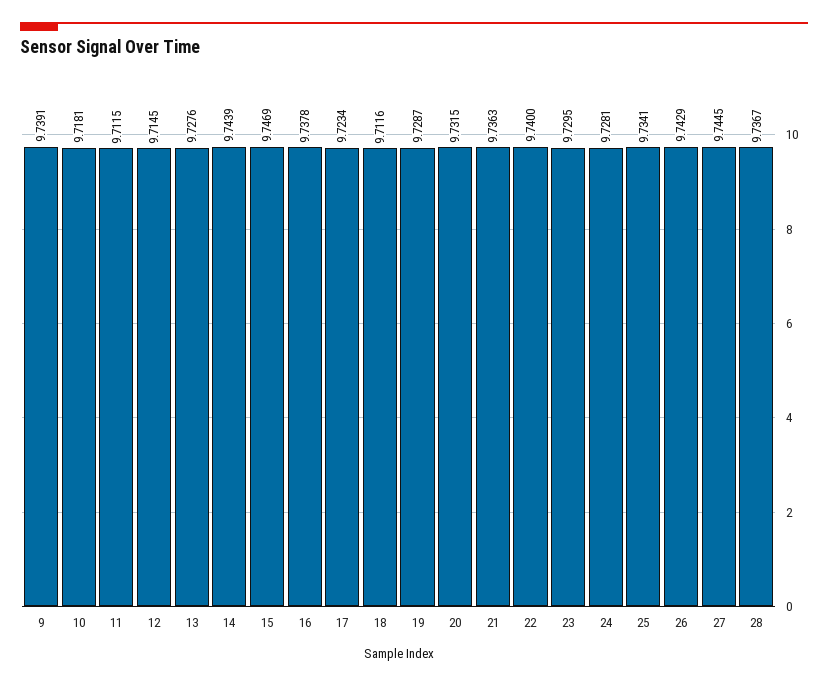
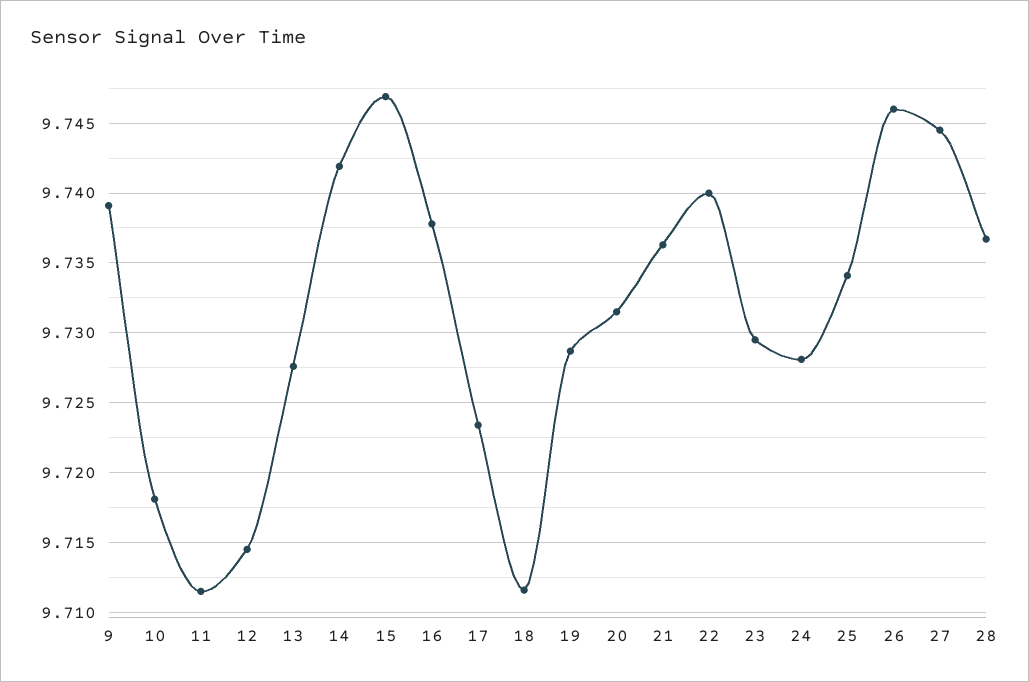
  {
    "9": 9.7391,
    "10": 9.7181,
    "11": 9.7115,
    "12": 9.7145,
    "13": 9.7276,
-   "14": 9.7439,
+   "14": 9.742,
    "15": 9.7469,
    "16": 9.7378,
    "17": 9.7234,
    "18": 9.7116,
    "19": 9.7287,
    "20": 9.7315,
    "21": 9.7363,
    "22": 9.74,
    "23": 9.7295,
    "24": 9.7281,
    "25": 9.7341,
-   "26": 9.7429,
+   "26": 9.746,
    "27": 9.7445,
    "28": 9.7367
  }

